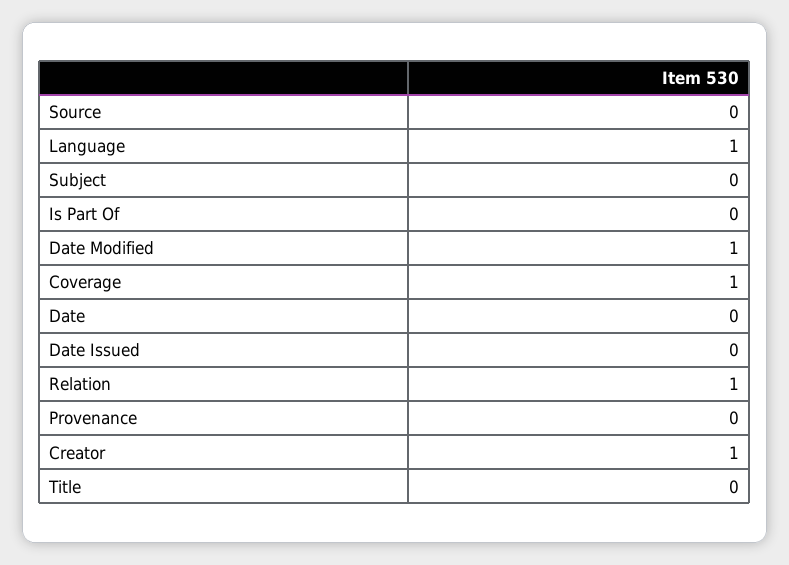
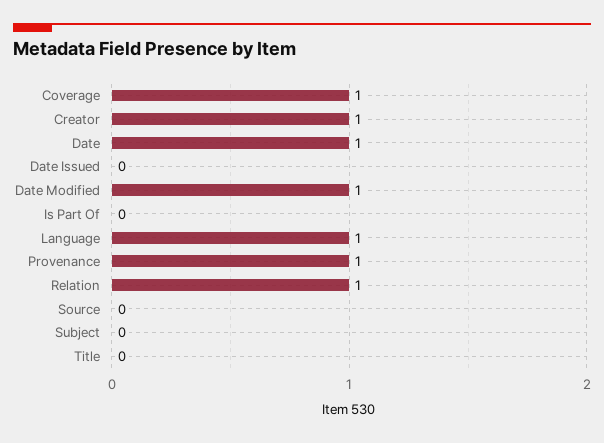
  {
    "Source": 0,
    "Language": 1,
    "Subject": 0,
    "Is Part Of": 0,
    "Date Modified": 1,
    "Coverage": 1,
-   "Date": 0,
+   "Date": 1,
    "Date Issued": 0,
    "Relation": 1,
-   "Provenance": 0,
+   "Provenance": 1,
    "Creator": 1,
    "Title": 0
  }

